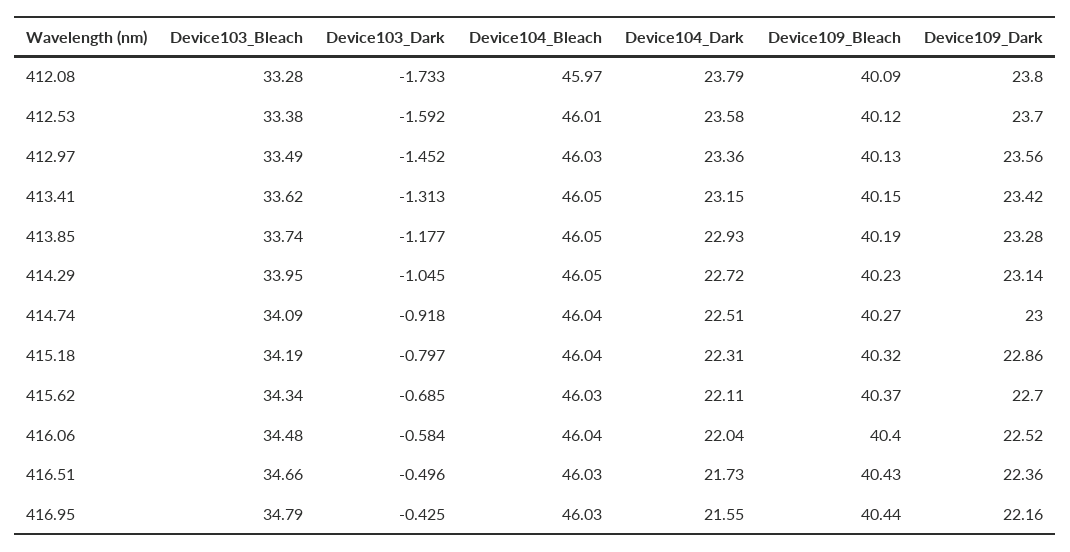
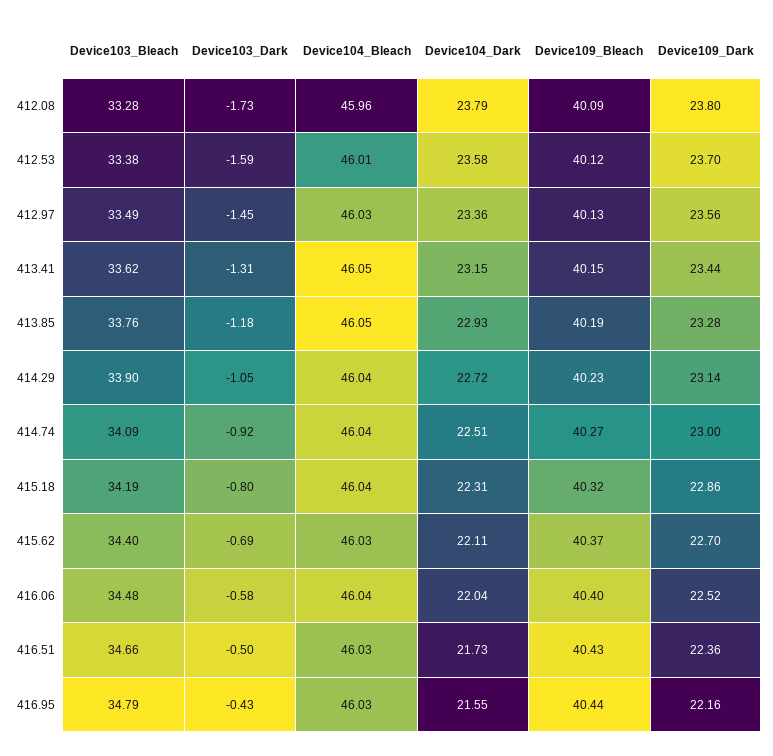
  {
    "Device103_Bleach": {
      "412.08": 33.28,
      "412.53": 33.38,
      "412.97": 33.49,
      "413.41": 33.62,
-     "413.85": 33.74,
+     "413.85": 33.76,
-     "414.29": 33.95,
+     "414.29": 33.9,
      "414.74": 34.09,
      "415.18": 34.19,
-     "415.62": 34.34,
+     "415.62": 34.4,
      "416.06": 34.48,
      "416.51": 34.66,
      "416.95": 34.79
    },
    "Device103_Dark": {
      "412.08": -1.733,
      "412.53": -1.592,
      "412.97": -1.452,
      "413.41": -1.313,
      "413.85": -1.177,
      "414.29": -1.045,
      "414.74": -0.918,
      "415.18": -0.797,
      "415.62": -0.685,
      "416.06": -0.584,
      "416.51": -0.496,
      "416.95": -0.425
    },
    "Device104_Bleach": {
-     "412.08": 45.97,
+     "412.08": 45.96,
      "412.53": 46.01,
      "412.97": 46.03,
      "413.41": 46.05,
      "413.85": 46.05,
-     "414.29": 46.05,
+     "414.29": 46.04,
      "414.74": 46.04,
      "415.18": 46.04,
      "415.62": 46.03,
      "416.06": 46.04,
      "416.51": 46.03,
      "416.95": 46.03
    },
    "Device104_Dark": {
      "412.08": 23.79,
      "412.53": 23.58,
      "412.97": 23.36,
      "413.41": 23.15,
      "413.85": 22.93,
      "414.29": 22.72,
      "414.74": 22.51,
      "415.18": 22.31,
      "415.62": 22.11,
      "416.06": 22.04,
      "416.51": 21.73,
      "416.95": 21.55
    },
    "Device109_Bleach": {
      "412.08": 40.09,
      "412.53": 40.12,
      "412.97": 40.13,
      "413.41": 40.15,
      "413.85": 40.19,
      "414.29": 40.23,
      "414.74": 40.27,
      "415.18": 40.32,
      "415.62": 40.37,
      "416.06": 40.4,
      "416.51": 40.43,
      "416.95": 40.44
    },
    "Device109_Dark": {
      "412.08": 23.8,
      "412.53": 23.7,
      "412.97": 23.56,
-     "413.41": 23.42,
+     "413.41": 23.44,
      "413.85": 23.28,
      "414.29": 23.14,
      "414.74": 23,
      "415.18": 22.86,
      "415.62": 22.7,
      "416.06": 22.52,
      "416.51": 22.36,
      "416.95": 22.16
    }
  }

